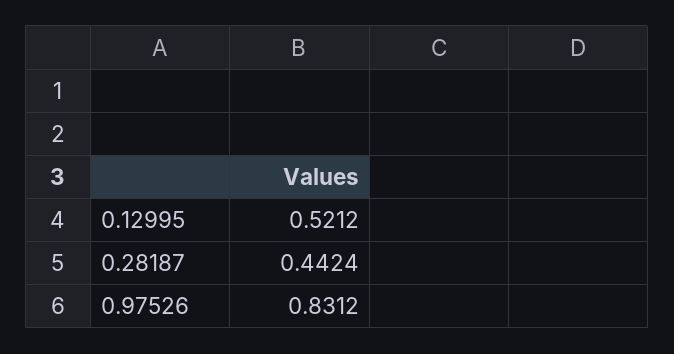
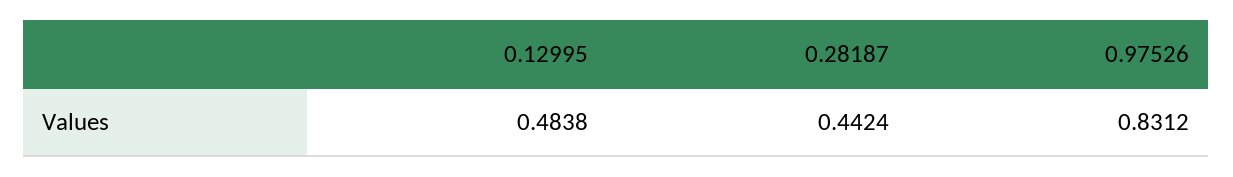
  {
-   "0.12995": 0.5212,
+   "0.12995": 0.4838,
    "0.28187": 0.4424,
    "0.97526": 0.8312
  }

